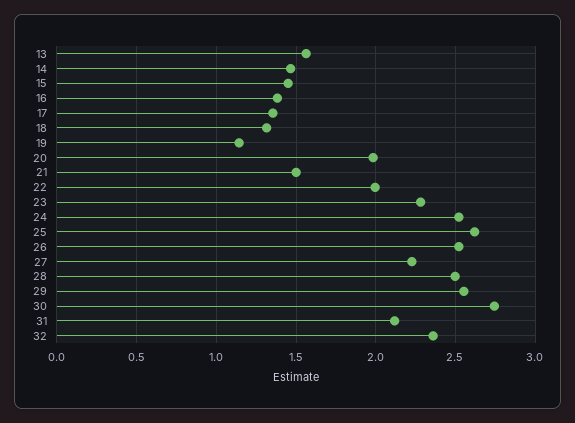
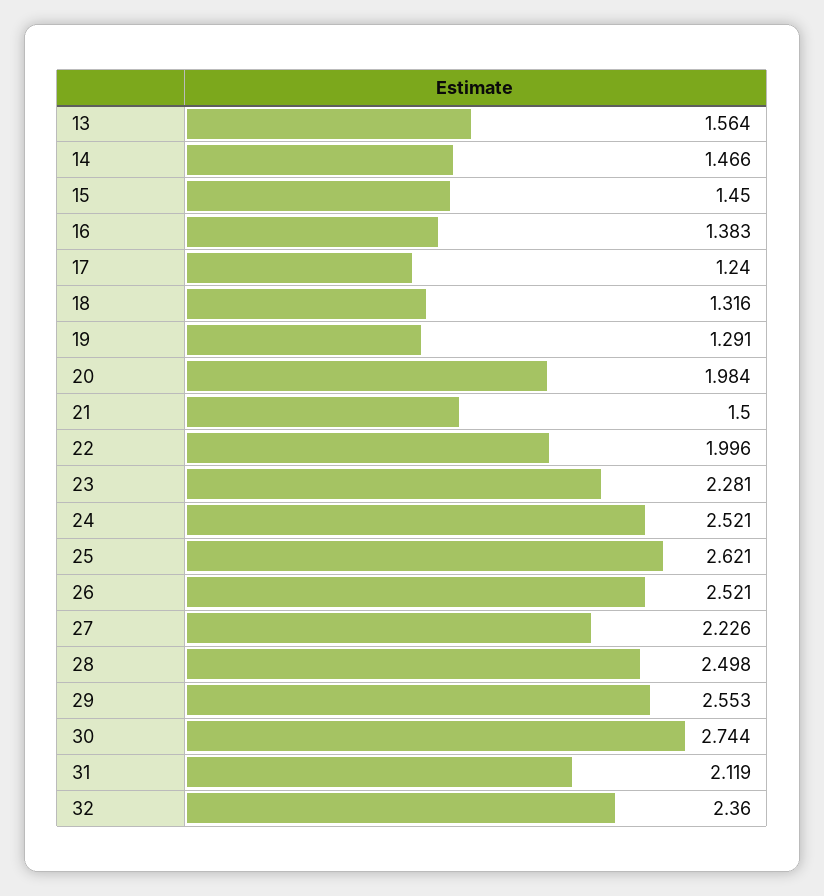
  {
    "13": 1.564,
    "14": 1.466,
    "15": 1.45,
    "16": 1.383,
-   "17": 1.35,
+   "17": 1.24,
    "18": 1.316,
-   "19": 1.15,
+   "19": 1.291,
    "20": 1.984,
    "21": 1.5,
    "22": 1.996,
    "23": 2.281,
    "24": 2.521,
    "25": 2.621,
    "26": 2.521,
    "27": 2.226,
    "28": 2.498,
    "29": 2.553,
    "30": 2.744,
    "31": 2.119,
    "32": 2.36
  }

